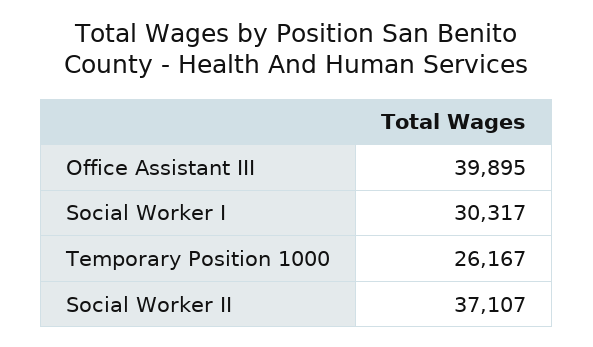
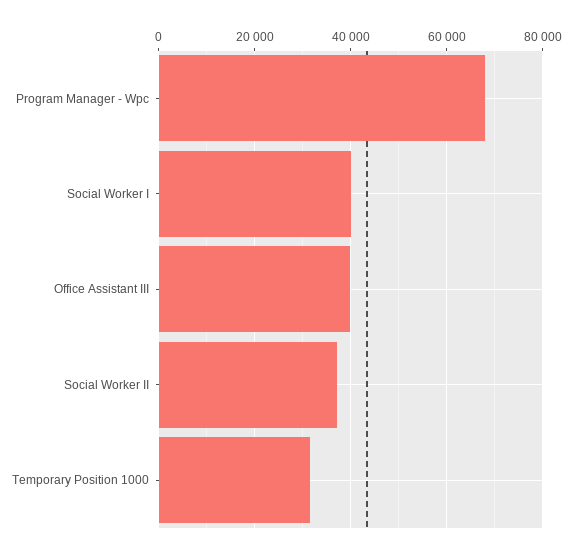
  {
    "Office Assistant III": 39895,
-   "Social Worker I": 30317,
+   "Social Worker I": 40000,
-   "Temporary Position 1000": 26167,
+   "Temporary Position 1000": 32000,
-   "Social Worker II": 37107
+   "Social Worker II": 37107,
+   "Program Manager - Wpc": 68000
  }

